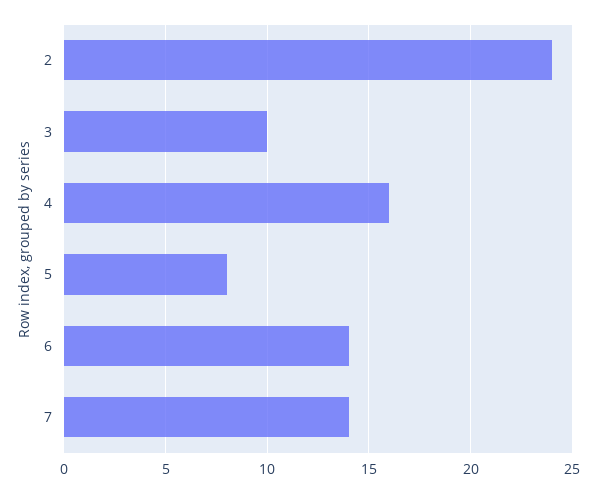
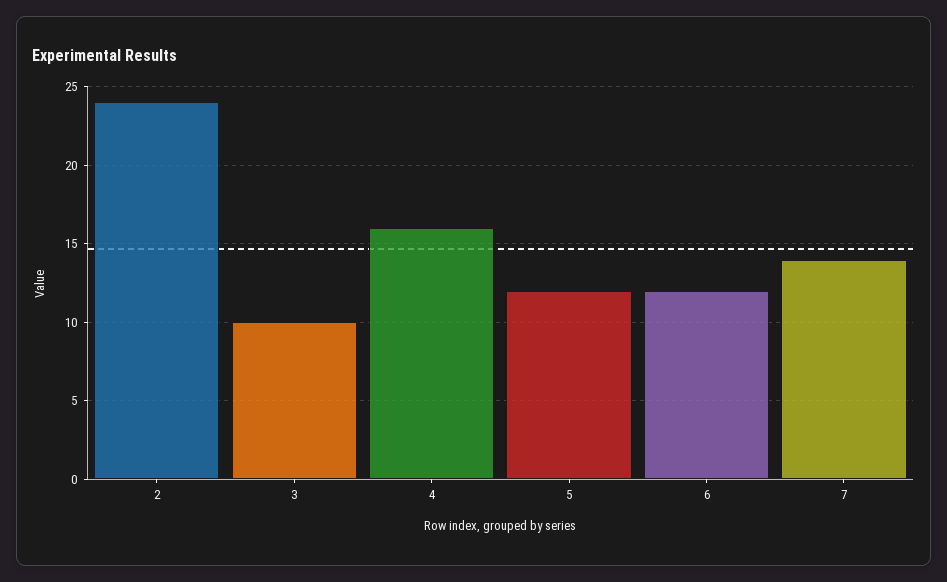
  {
    "2": 24,
    "3": 10,
    "4": 16,
-   "5": 8,
+   "5": 12,
-   "6": 14,
+   "6": 12,
    "7": 14
  }

